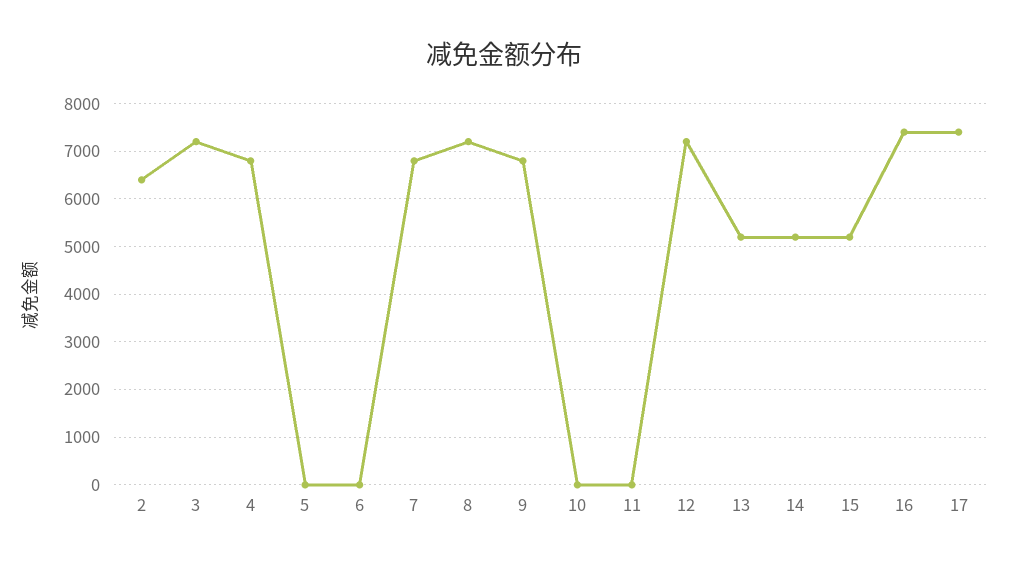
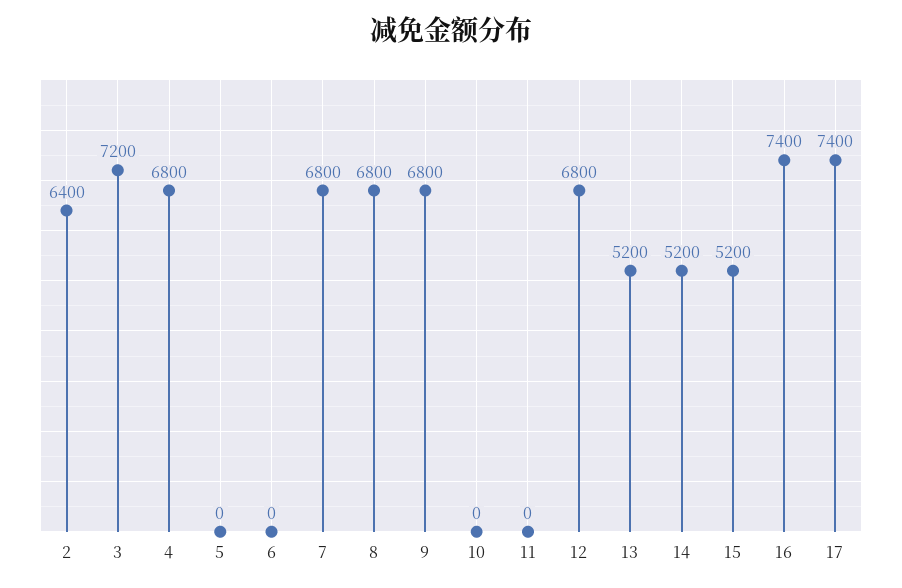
  {
    "2": 6400,
    "3": 7200,
    "4": 6800,
    "5": 0,
    "6": 0,
    "7": 6800,
-   "8": 7200,
+   "8": 6800,
    "9": 6800,
    "10": 0,
    "11": 0,
-   "12": 7200,
+   "12": 6800,
    "13": 5200,
    "14": 5200,
    "15": 5200,
    "16": 7400,
    "17": 7400
  }

